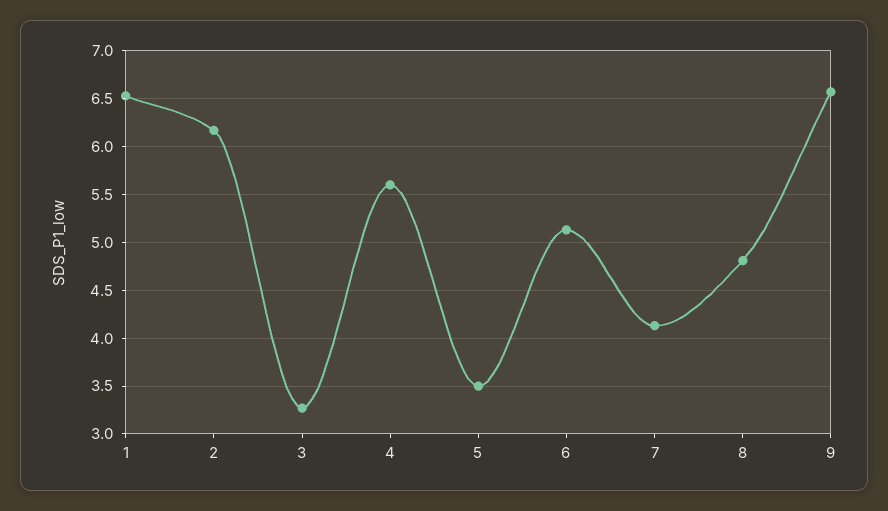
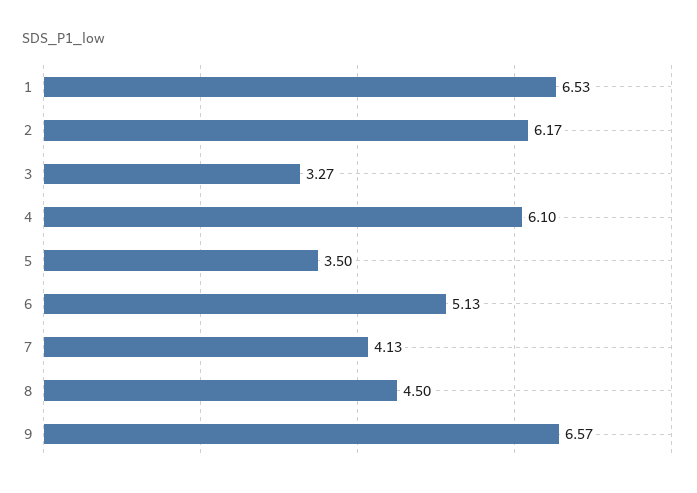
  {
    "1": 6.53,
    "2": 6.17,
    "3": 3.27,
-   "4": 5.6,
+   "4": 6.1,
    "5": 3.5,
    "6": 5.13,
    "7": 4.13,
-   "8": 4.8,
+   "8": 4.5,
    "9": 6.57
  }

